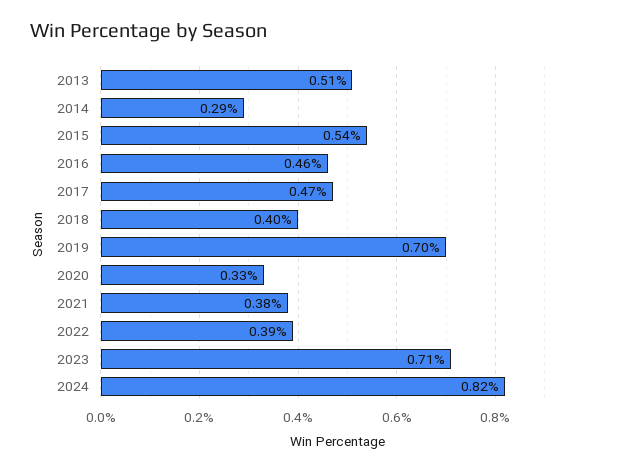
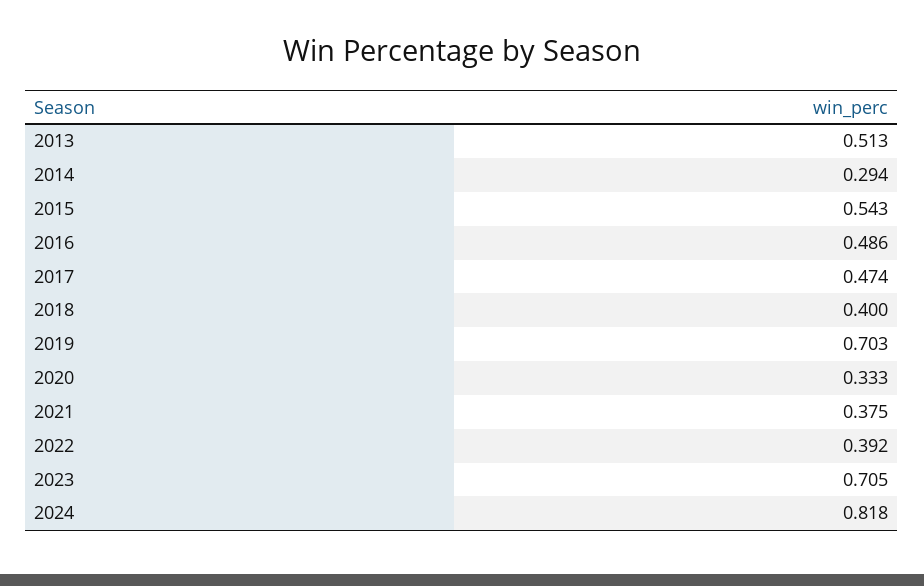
  {
    "2013": 0.513,
    "2014": 0.294,
    "2015": 0.543,
-   "2016": 0.46,
+   "2016": 0.486,
    "2017": 0.474,
    "2018": 0.4,
    "2019": 0.703,
    "2020": 0.333,
    "2021": 0.375,
    "2022": 0.392,
    "2023": 0.705,
    "2024": 0.818
  }

